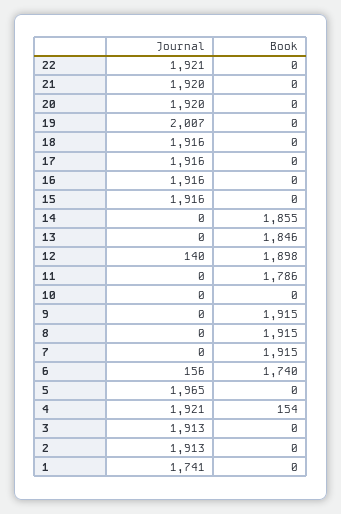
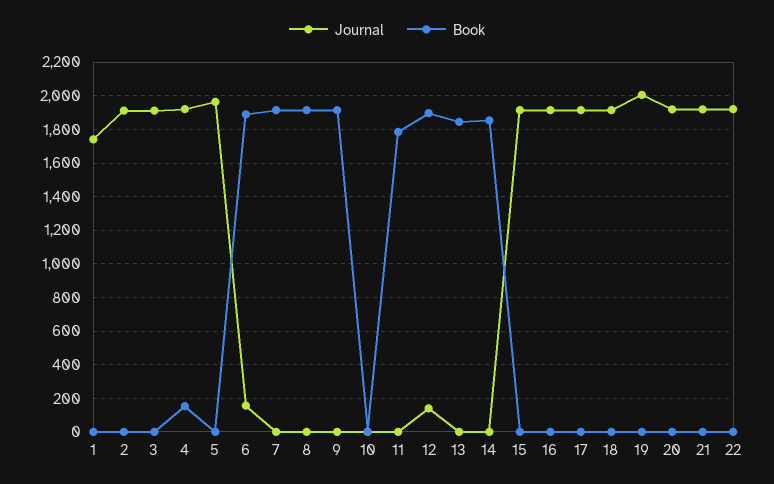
  {
    "Journal": {
      "22": 1921,
      "21": 1920,
      "20": 1920,
      "19": 2007,
      "18": 1916,
      "17": 1916,
      "16": 1916,
      "15": 1916,
      "14": 0,
      "13": 0,
      "12": 140,
      "11": 0,
      "10": 0,
      "9": 0,
      "8": 0,
      "7": 0,
      "6": 156,
      "5": 1965,
      "4": 1921,
      "3": 1913,
      "2": 1913,
      "1": 1741
    },
    "Book": {
      "22": 0,
      "21": 0,
      "20": 0,
      "19": 0,
      "18": 0,
      "17": 0,
      "16": 0,
      "15": 0,
      "14": 1855,
      "13": 1846,
      "12": 1898,
      "11": 1786,
      "10": 0,
      "9": 1915,
      "8": 1915,
      "7": 1915,
-     "6": 1740,
+     "6": 1900,
      "5": 0,
      "4": 154,
      "3": 0,
      "2": 0,
      "1": 0
    }
  }

